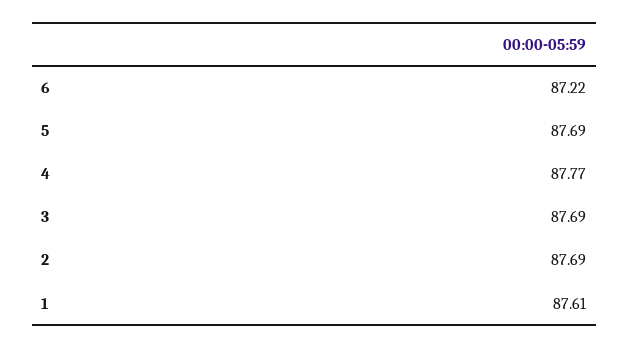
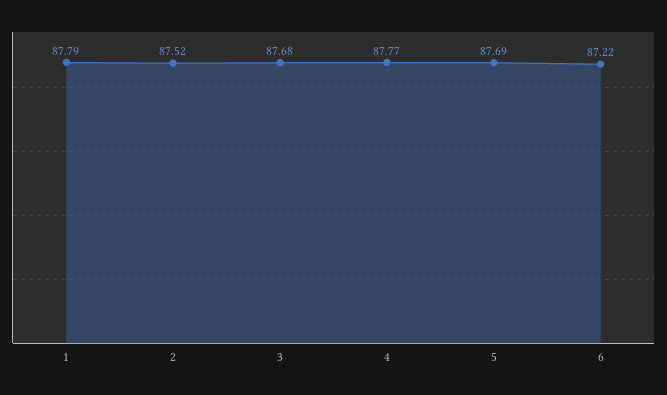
  {
    "6": 87.22,
    "5": 87.69,
    "4": 87.77,
-   "3": 87.69,
+   "3": 87.68,
-   "2": 87.69,
+   "2": 87.52,
-   "1": 87.61
+   "1": 87.79
  }

